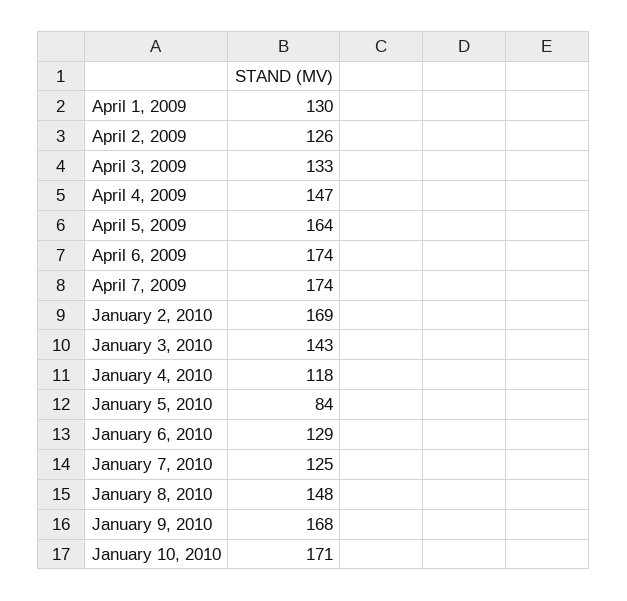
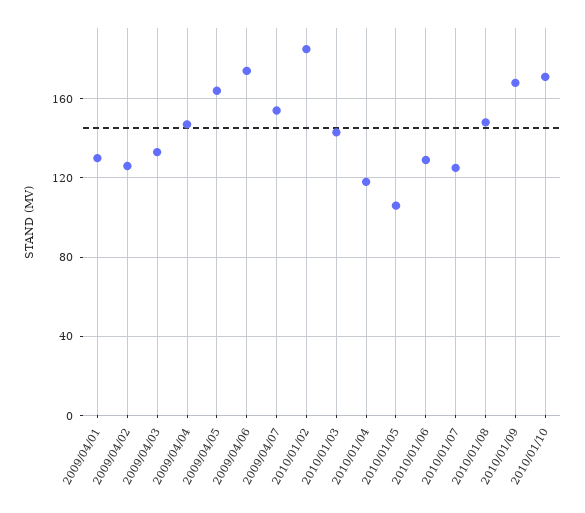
  {
    "April 1, 2009": 130,
    "April 2, 2009": 126,
    "April 3, 2009": 133,
    "April 4, 2009": 147,
    "April 5, 2009": 164,
    "April 6, 2009": 174,
-   "April 7, 2009": 174,
+   "April 7, 2009": 155,
-   "January 2, 2010": 169,
+   "January 2, 2010": 185,
    "January 3, 2010": 143,
    "January 4, 2010": 118,
-   "January 5, 2010": 84,
+   "January 5, 2010": 105,
    "January 6, 2010": 129,
    "January 7, 2010": 125,
    "January 8, 2010": 148,
    "January 9, 2010": 168,
    "January 10, 2010": 171
  }

